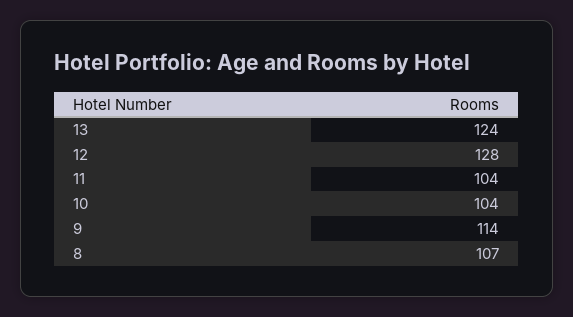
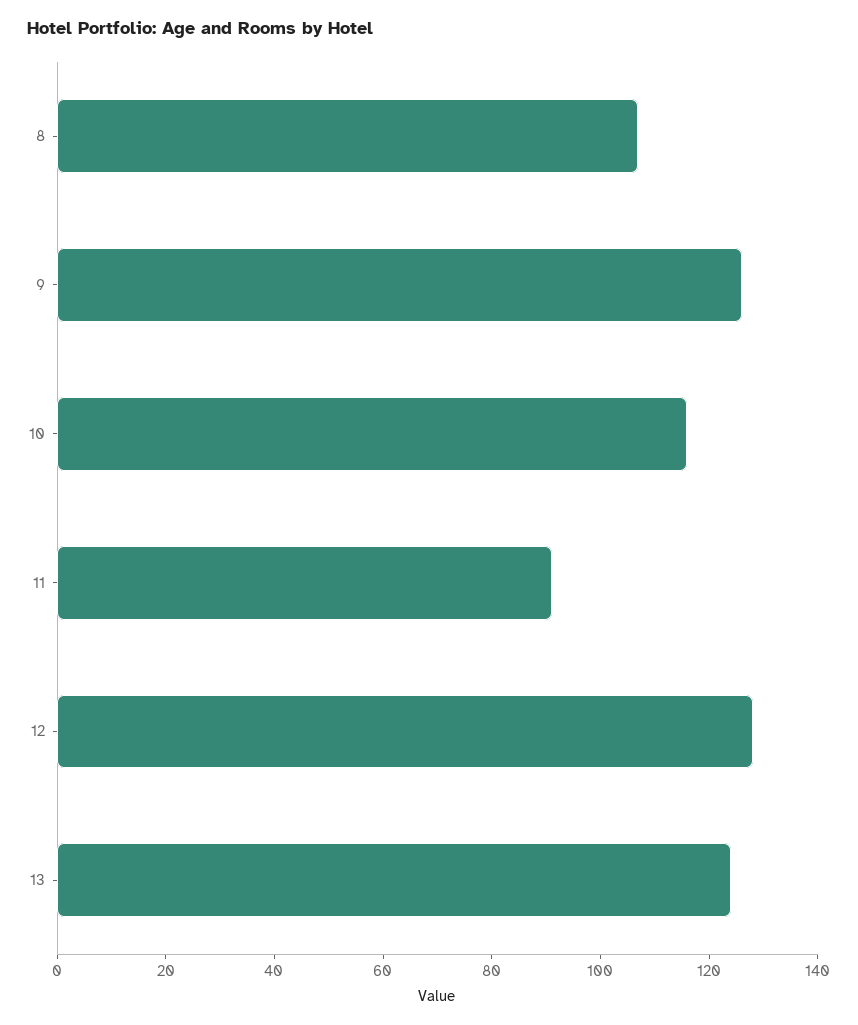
  {
    "13": 124,
    "12": 128,
-   "11": 104,
+   "11": 90,
-   "10": 104,
+   "10": 115,
-   "9": 114,
+   "9": 125,
    "8": 107
  }

